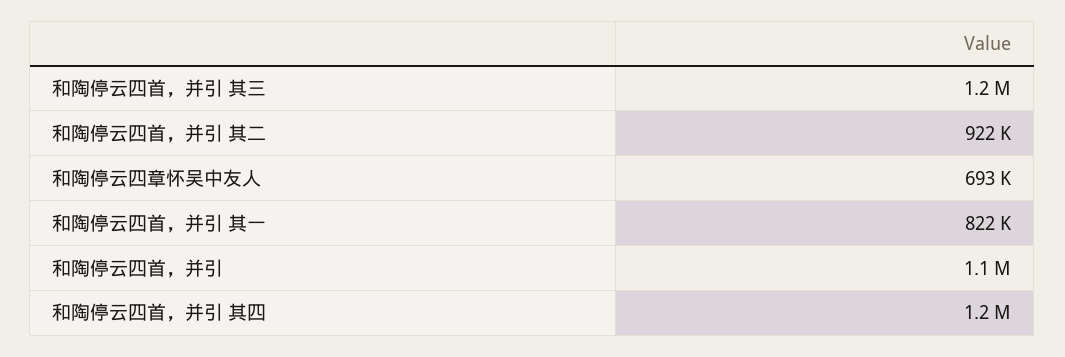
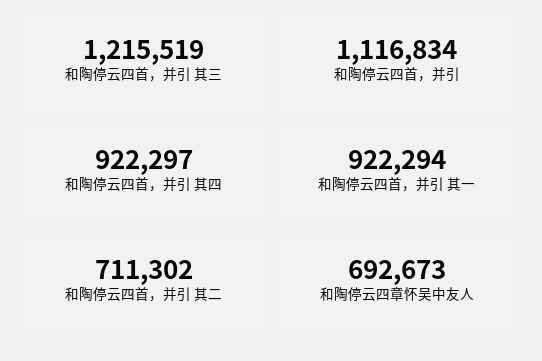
  {
    "和陶停云四首，并引 其三": 1215519,
-   "和陶停云四首，并引 其二": 922000,
+   "和陶停云四首，并引 其二": 711302,
    "和陶停云四章怀吴中友人": 692673,
-   "和陶停云四首，并引 其一": 822000,
+   "和陶停云四首，并引 其一": 922294,
    "和陶停云四首，并引": 1116834,
-   "和陶停云四首，并引 其四": 1200000
+   "和陶停云四首，并引 其四": 922297
  }

